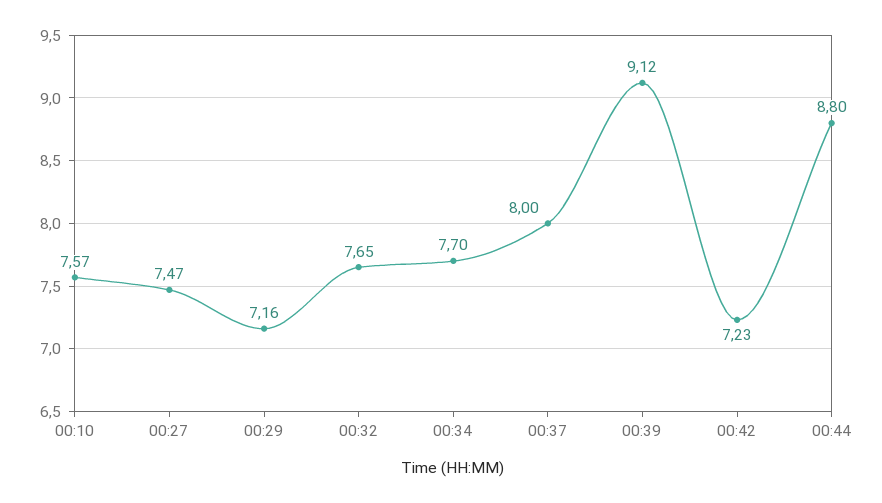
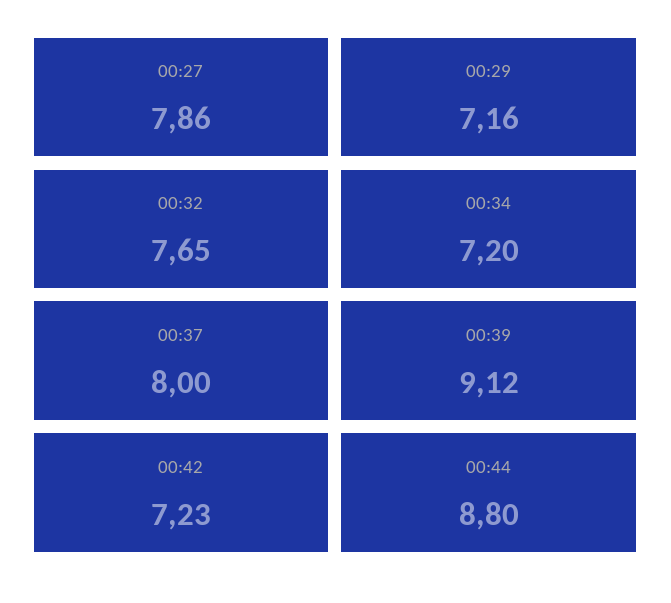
  {
-   "00:10": 7.57,
-   "00:27": 7.47,
+   "00:27": 7.86,
    "00:29": 7.16,
    "00:32": 7.65,
-   "00:34": 7.7,
+   "00:34": 7.2,
    "00:37": 8,
    "00:39": 9.12,
    "00:42": 7.23,
    "00:44": 8.8
  }

